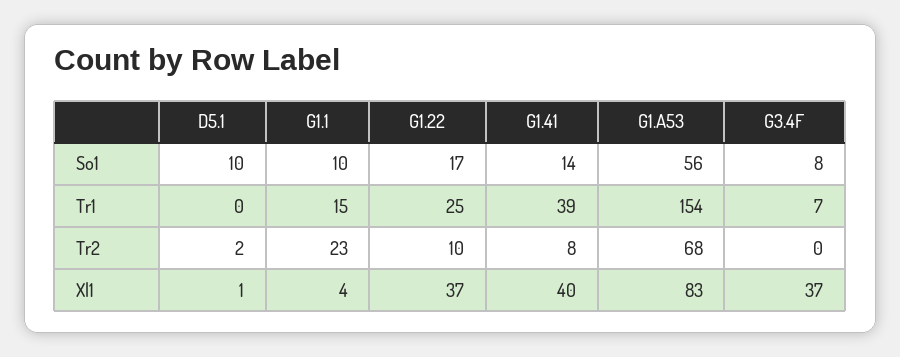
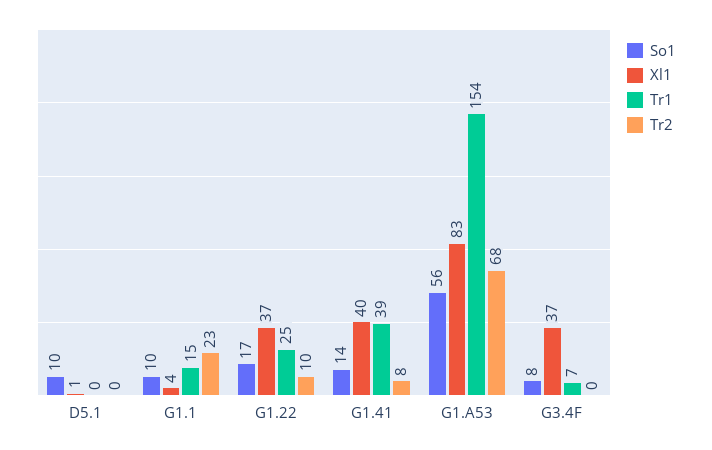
  {
    "So1": {
      "D5.1": 10,
      "G1.1": 10,
      "G1.22": 17,
      "G1.41": 14,
      "G1.A53": 56,
      "G3.4F": 8
    },
    "Tr1": {
      "D5.1": 0,
      "G1.1": 15,
      "G1.22": 25,
      "G1.41": 39,
      "G1.A53": 154,
      "G3.4F": 7
    },
    "Tr2": {
-     "D5.1": 2,
+     "D5.1": 0,
      "G1.1": 23,
      "G1.22": 10,
      "G1.41": 8,
      "G1.A53": 68,
      "G3.4F": 0
    },
    "Xl1": {
      "D5.1": 1,
      "G1.1": 4,
      "G1.22": 37,
      "G1.41": 40,
      "G1.A53": 83,
      "G3.4F": 37
    }
  }

